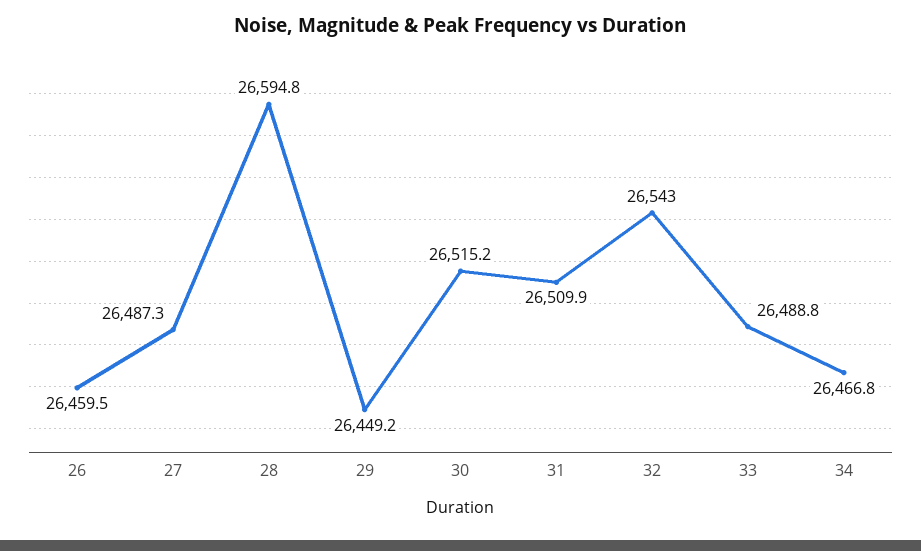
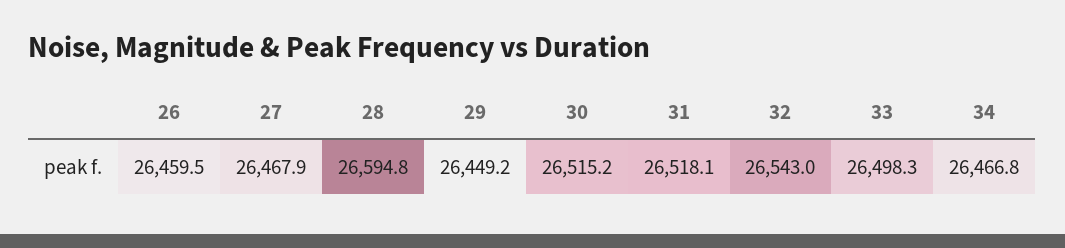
  {
    "26": 26459.5,
-   "27": 26487.3,
+   "27": 26467.9,
    "28": 26594.8,
    "29": 26449.2,
    "30": 26515.2,
-   "31": 26509.9,
+   "31": 26518.1,
    "32": 26543,
-   "33": 26488.8,
+   "33": 26498.3,
    "34": 26466.8
  }

